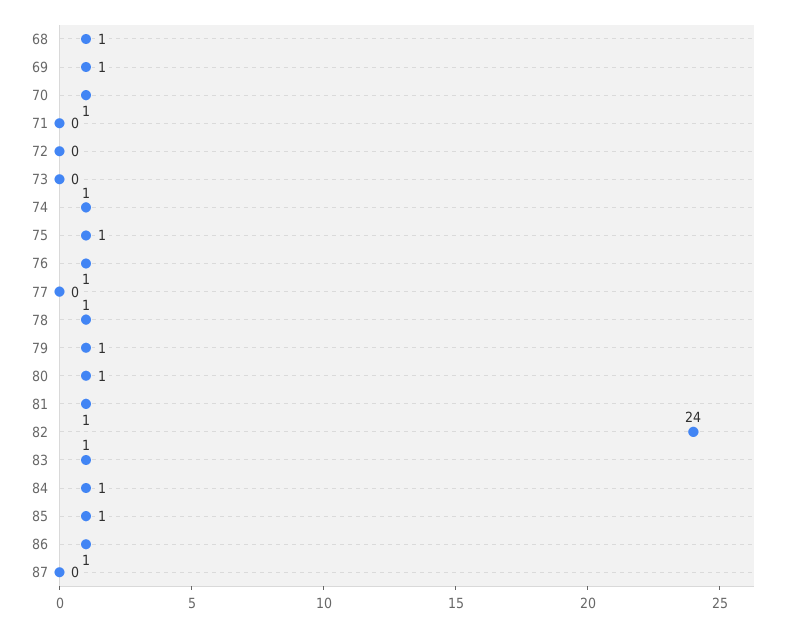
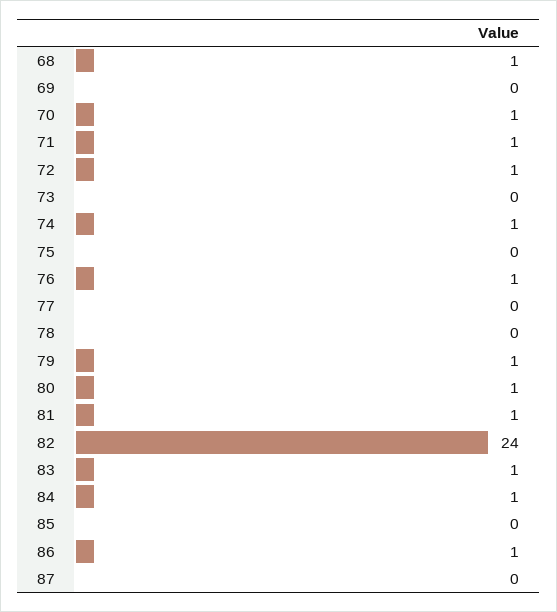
  {
    "68": 1,
-   "69": 1,
+   "69": 0,
    "70": 1,
-   "71": 0,
+   "71": 1,
-   "72": 0,
+   "72": 1,
    "73": 0,
    "74": 1,
-   "75": 1,
+   "75": 0,
    "76": 1,
    "77": 0,
-   "78": 1,
+   "78": 0,
    "79": 1,
    "80": 1,
    "81": 1,
    "82": 24,
    "83": 1,
    "84": 1,
-   "85": 1,
+   "85": 0,
    "86": 1,
    "87": 0
  }

